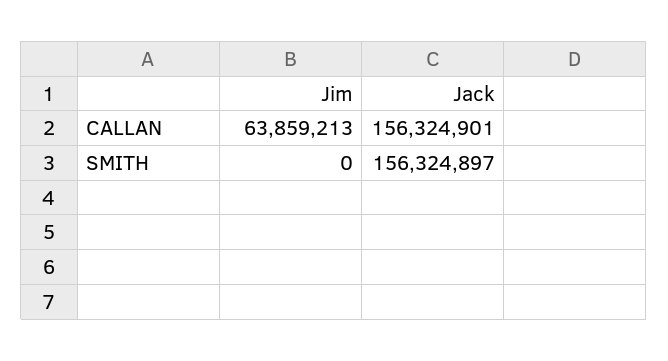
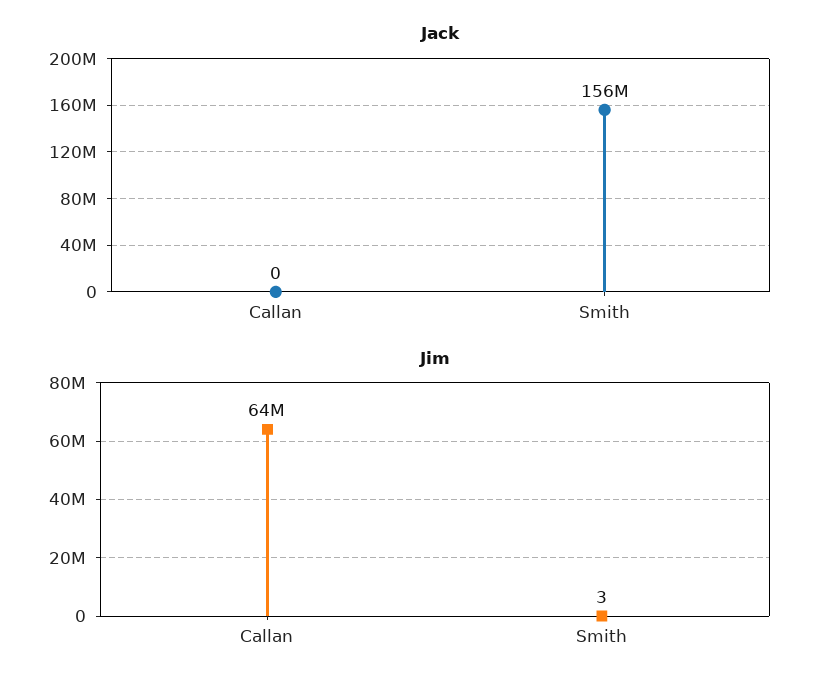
  {
    "Jim": {
      "CALLAN": 63859213,
-     "SMITH": 0
+     "SMITH": 3
    },
    "Jack": {
-     "CALLAN": 156324901,
+     "CALLAN": 0,
      "SMITH": 156324897
    }
  }

